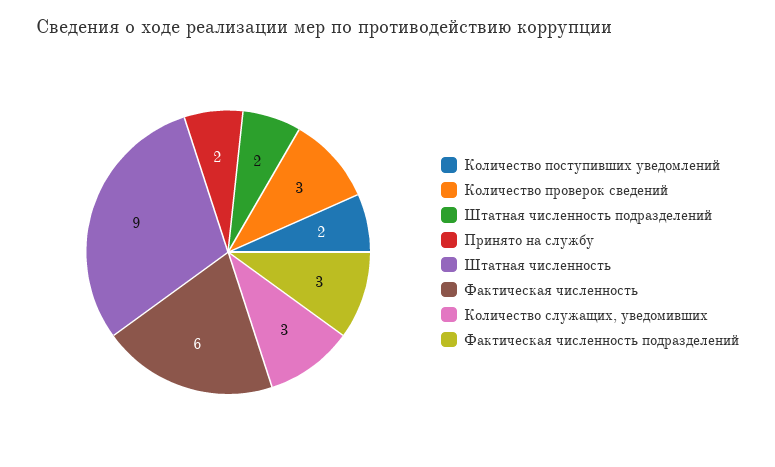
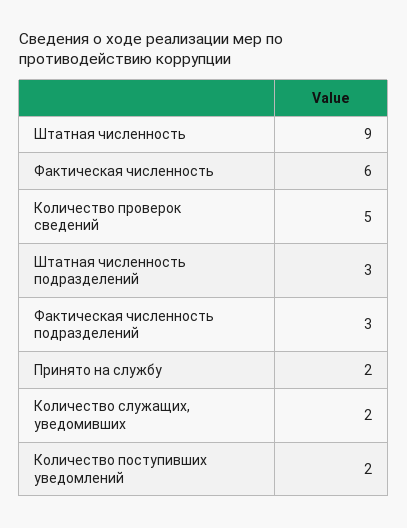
  {
    "Количество поступивших уведомлений": 2,
-   "Количество проверок сведений": 3,
+   "Количество проверок сведений": 5,
-   "Штатная численность подразделений": 2,
+   "Штатная численность подразделений": 3,
    "Принято на службу": 2,
    "Штатная численность": 9,
    "Фактическая численность": 6,
-   "Количество служащих, уведомивших": 3,
+   "Количество служащих, уведомивших": 2,
    "Фактическая численность подразделений": 3
  }

